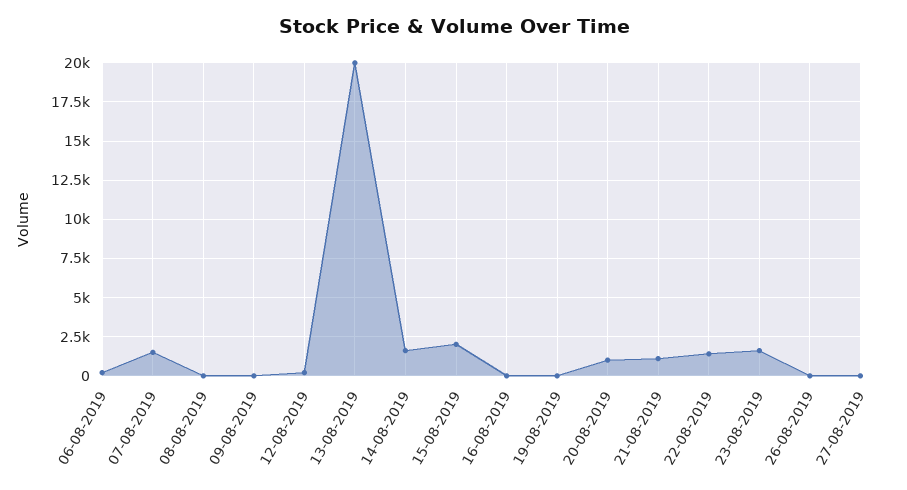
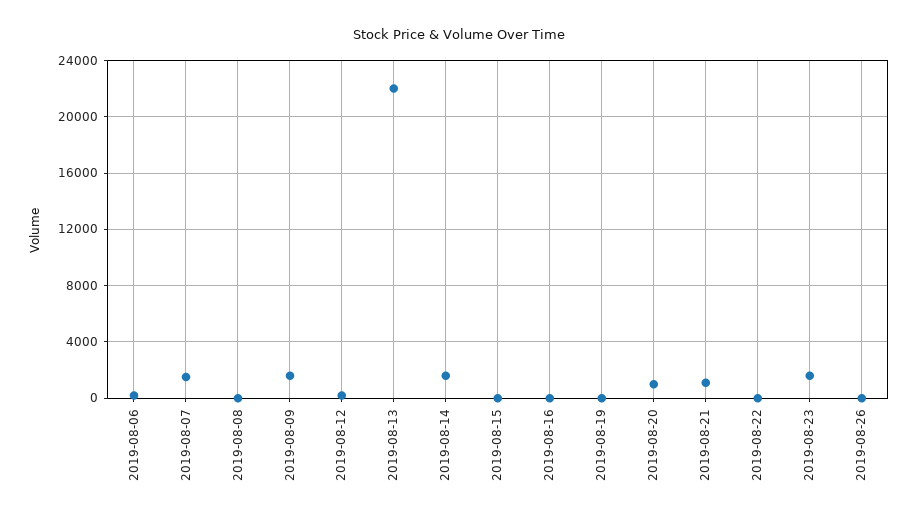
  {
    "06-08-2019": 0,
    "07-08-2019": 1500,
    "08-08-2019": 0,
-   "09-08-2019": 0,
+   "09-08-2019": 1500,
    "12-08-2019": 0,
-   "13-08-2019": 20000,
+   "13-08-2019": 22000,
    "14-08-2019": 1500,
-   "15-08-2019": 2000,
+   "15-08-2019": 0,
    "16-08-2019": 0,
    "19-08-2019": 0,
    "20-08-2019": 1000,
    "21-08-2019": 1000,
-   "22-08-2019": 1500,
+   "22-08-2019": 0,
    "23-08-2019": 1500,
-   "26-08-2019": 0,
+   "26-08-2019": 0
-   "27-08-2019": 0
  }

